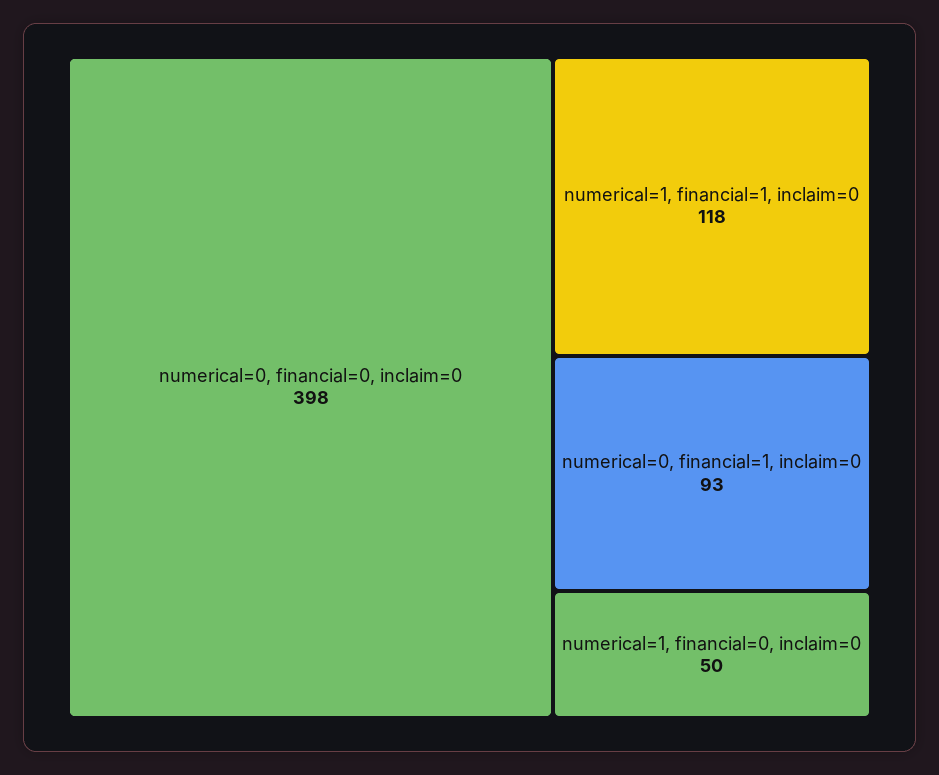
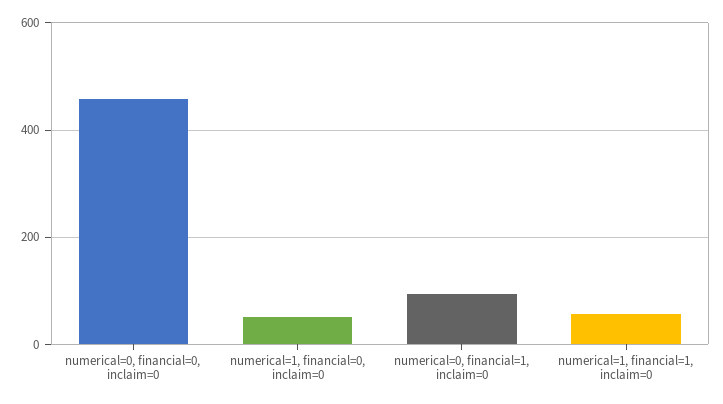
  {
-   "numerical=0, financial=0, inclaim=0": 398,
+   "numerical=0, financial=0, inclaim=0": 460,
-   "numerical=1, financial=1, inclaim=0": 118,
+   "numerical=1, financial=1, inclaim=0": 60,
    "numerical=0, financial=1, inclaim=0": 93,
    "numerical=1, financial=0, inclaim=0": 50
  }

